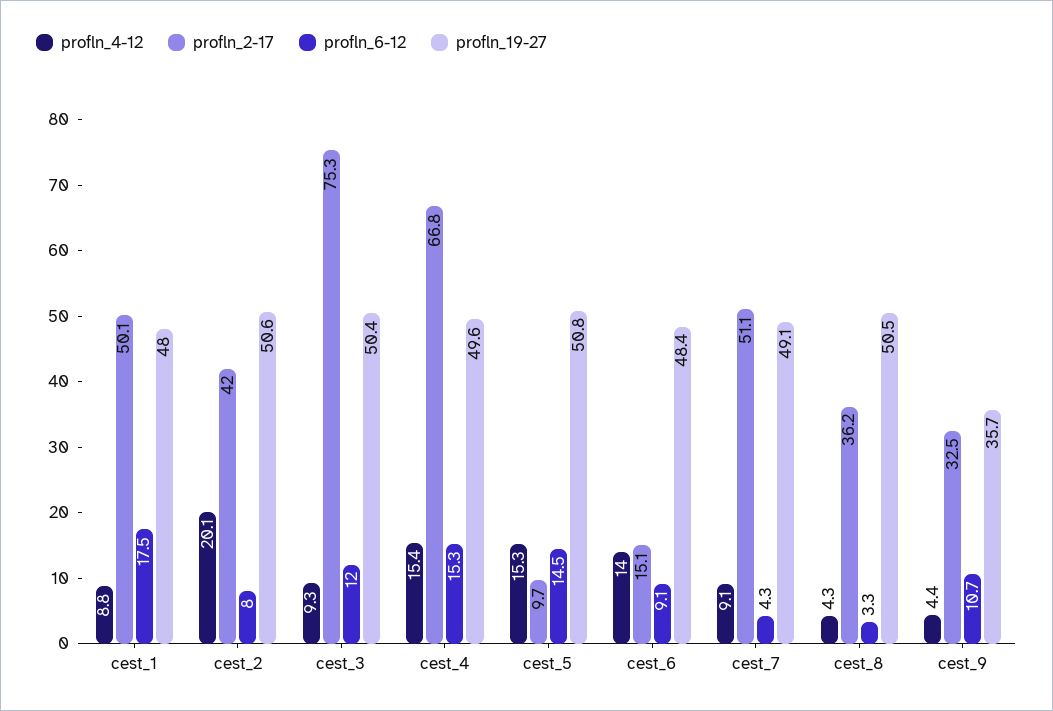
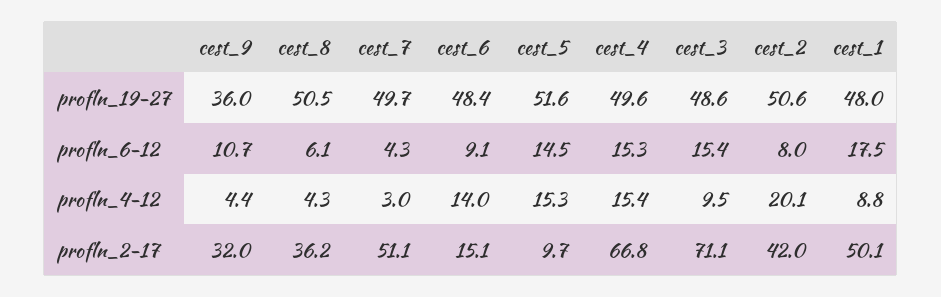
  {
    "profln_4-12": {
      "cest_1": 8.8,
      "cest_2": 20.1,
-     "cest_3": 9.3,
+     "cest_3": 9.5,
      "cest_4": 15.4,
      "cest_5": 15.3,
      "cest_6": 14,
-     "cest_7": 9.1,
+     "cest_7": 3,
      "cest_8": 4.3,
      "cest_9": 4.4
    },
    "profln_2-17": {
      "cest_1": 50.1,
      "cest_2": 42,
-     "cest_3": 75.3,
+     "cest_3": 71.1,
      "cest_4": 66.8,
      "cest_5": 9.7,
      "cest_6": 15.1,
      "cest_7": 51.1,
      "cest_8": 36.2,
-     "cest_9": 32.5
+     "cest_9": 32
    },
    "profln_6-12": {
      "cest_1": 17.5,
      "cest_2": 8,
-     "cest_3": 12,
+     "cest_3": 15.4,
      "cest_4": 15.3,
      "cest_5": 14.5,
      "cest_6": 9.1,
      "cest_7": 4.3,
-     "cest_8": 3.3,
+     "cest_8": 6.1,
      "cest_9": 10.7
    },
    "profln_19-27": {
      "cest_1": 48,
      "cest_2": 50.6,
-     "cest_3": 50.4,
+     "cest_3": 48.6,
      "cest_4": 49.6,
-     "cest_5": 50.8,
+     "cest_5": 51.6,
      "cest_6": 48.4,
-     "cest_7": 49.1,
+     "cest_7": 49.7,
      "cest_8": 50.5,
-     "cest_9": 35.7
+     "cest_9": 36
    }
  }

